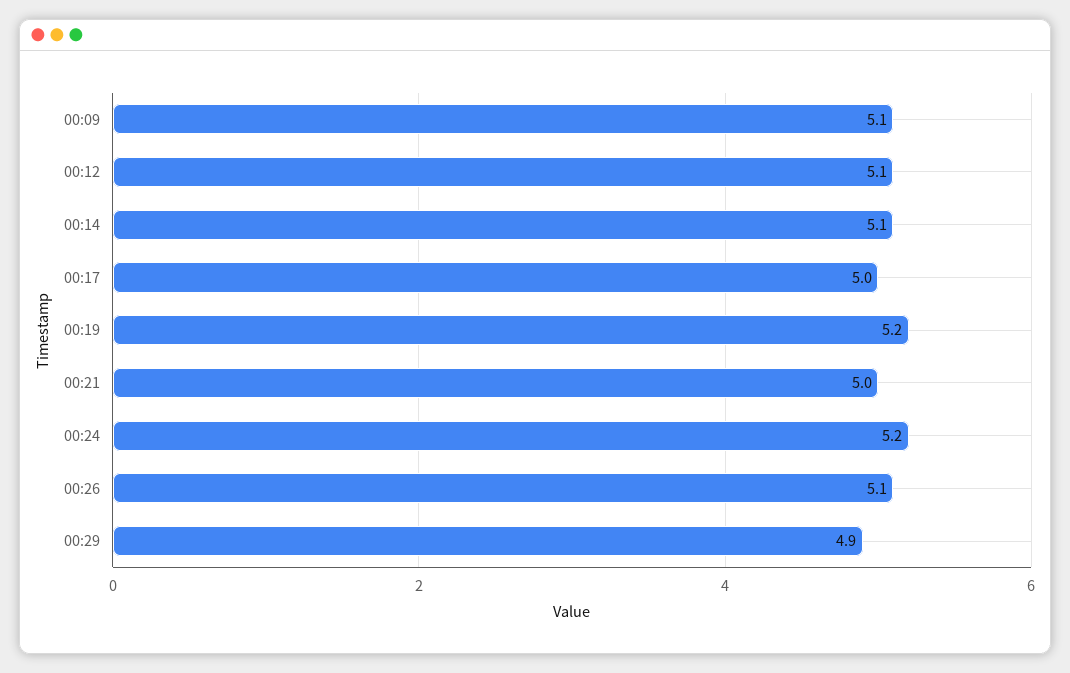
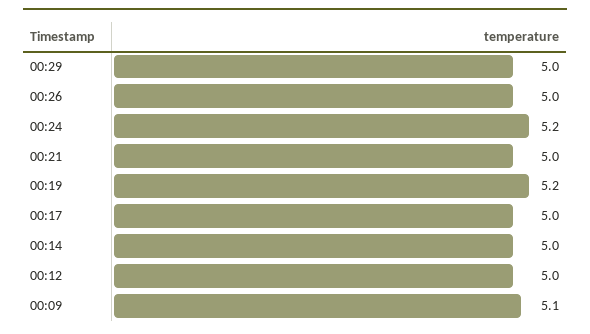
  {
    "00:09": 5.1,
-   "00:12": 5.1,
+   "00:12": 5,
-   "00:14": 5.1,
+   "00:14": 5,
    "00:17": 5,
    "00:19": 5.2,
    "00:21": 5,
    "00:24": 5.2,
-   "00:26": 5.1,
+   "00:26": 5,
-   "00:29": 4.9
+   "00:29": 5
  }

